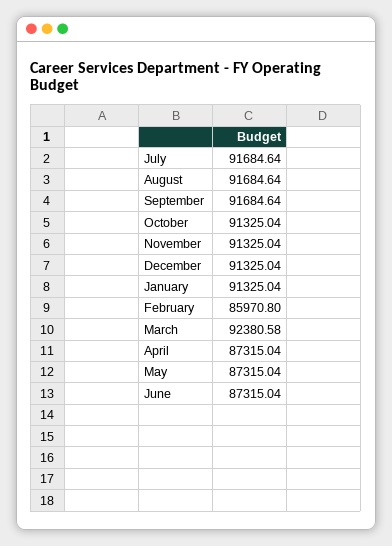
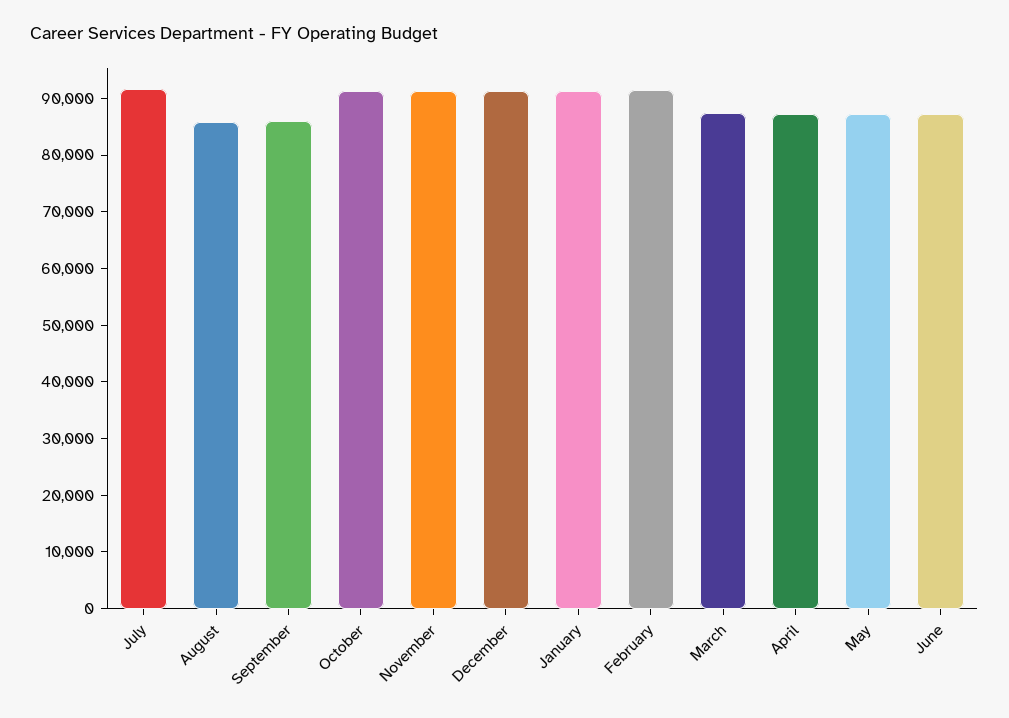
  {
    "July": 91684.64,
-   "August": 91684.64,
+   "August": 86000,
-   "September": 91684.64,
+   "September": 86000,
    "October": 91325.04,
    "November": 91325.04,
    "December": 91325.04,
    "January": 91325.04,
-   "February": 85970.8,
+   "February": 92000,
-   "March": 92380.58,
+   "March": 88000,
    "April": 87315.04,
    "May": 87315.04,
    "June": 87315.04
  }

